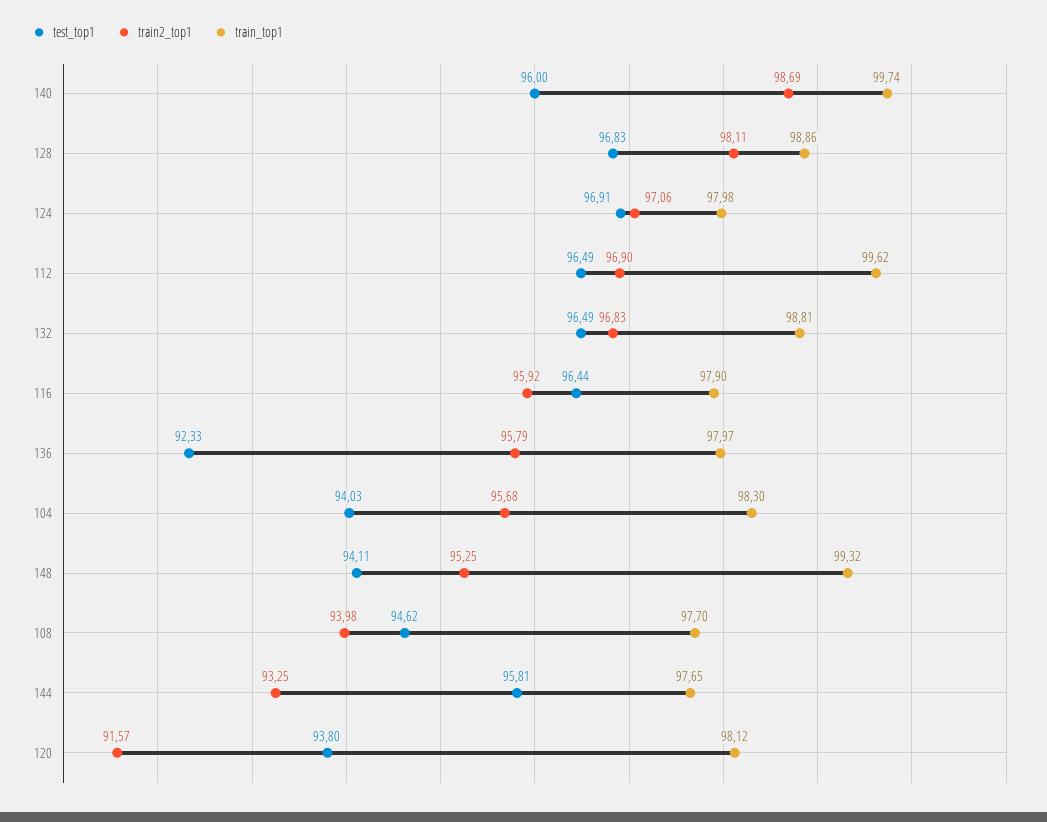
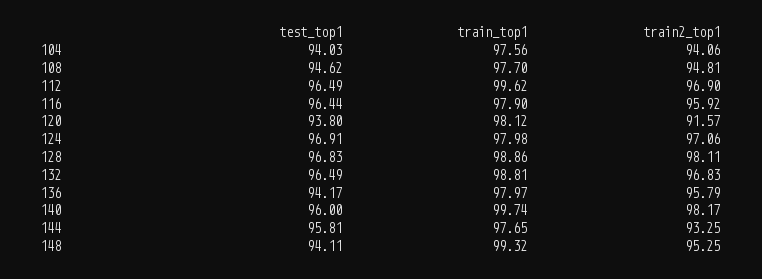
  {
    "test_top1": {
      "140": 96,
      "128": 96.83,
      "124": 96.91,
      "112": 96.49,
      "132": 96.49,
      "116": 96.44,
-     "136": 92.33,
+     "136": 94.17,
      "104": 94.03,
      "148": 94.11,
      "108": 94.62,
      "144": 95.81,
      "120": 93.8
    },
    "train2_top1": {
-     "140": 98.69,
+     "140": 98.17,
      "128": 98.11,
      "124": 97.06,
      "112": 96.9,
      "132": 96.83,
      "116": 95.92,
      "136": 95.79,
-     "104": 95.68,
+     "104": 94.06,
      "148": 95.25,
-     "108": 93.98,
+     "108": 94.81,
      "144": 93.25,
      "120": 91.57
    },
    "train_top1": {
      "140": 99.74,
      "128": 98.86,
      "124": 97.98,
      "112": 99.62,
      "132": 98.81,
      "116": 97.9,
      "136": 97.97,
-     "104": 98.3,
+     "104": 97.56,
      "148": 99.32,
      "108": 97.7,
      "144": 97.65,
      "120": 98.12
    }
  }

